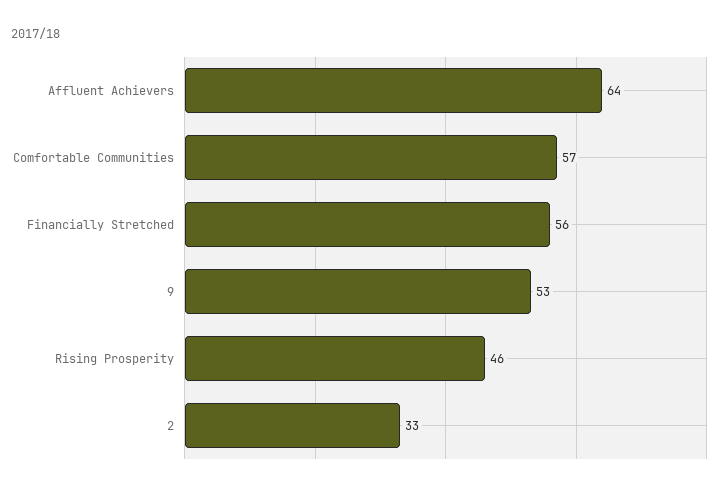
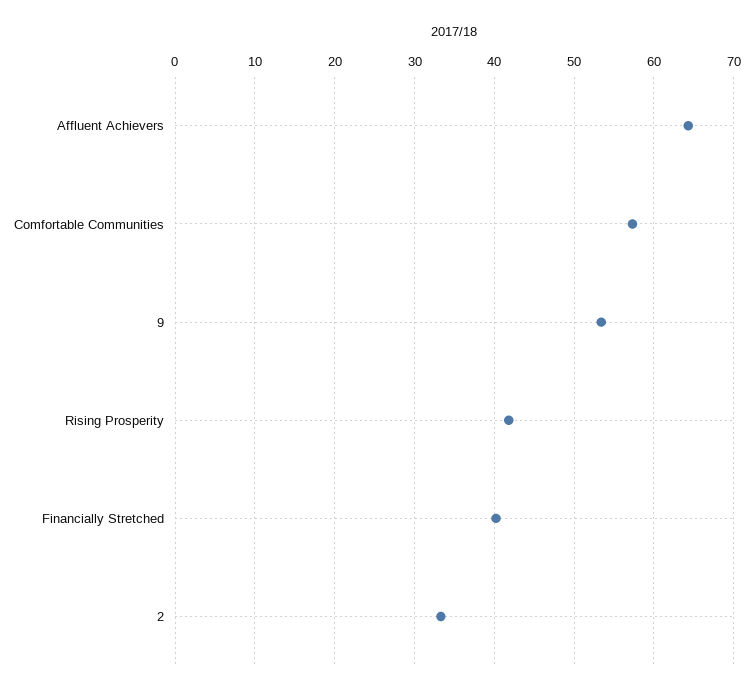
  {
    "Affluent Achievers": 64,
    "Comfortable Communities": 57,
-   "Financially Stretched": 56,
+   "Financially Stretched": 40,
    "9": 53,
-   "Rising Prosperity": 46,
+   "Rising Prosperity": 42,
    "2": 33
  }

